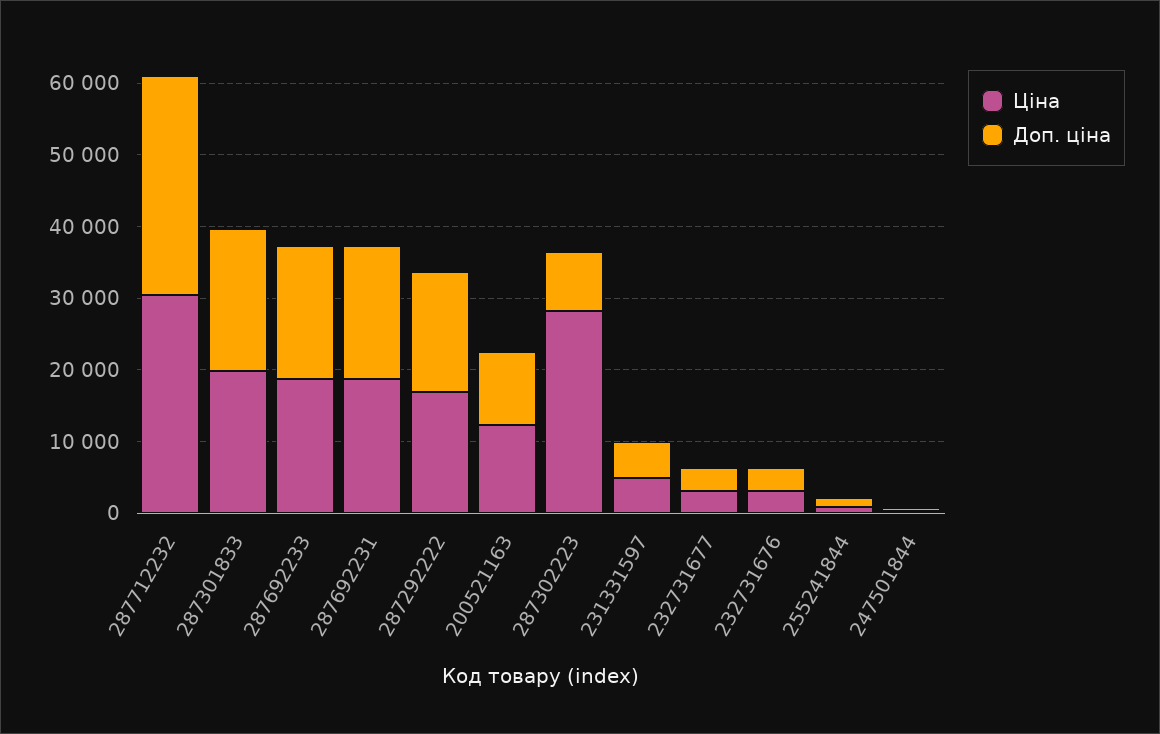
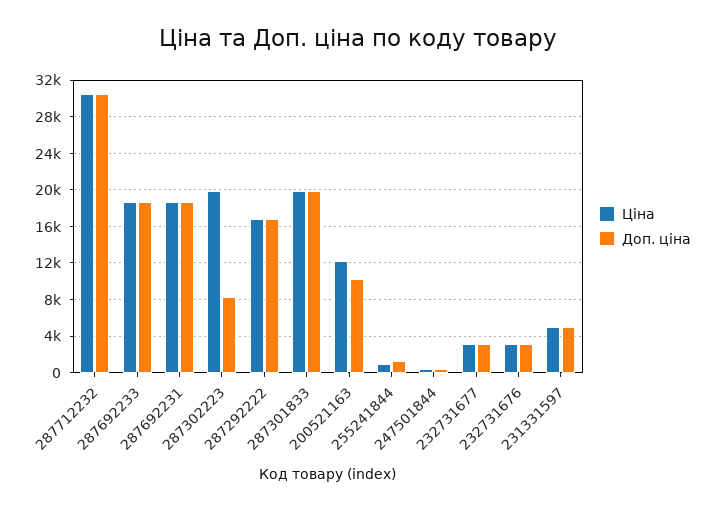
  {
    "Ціна": {
      "287712232": 31000,
      "287301833": 20000,
      "287692233": 19000,
      "287692231": 19000,
      "287292222": 17000,
      "200521163": 12000,
-     "287302223": 28000,
+     "287302223": 20000,
      "231331597": 5000,
      "232731677": 3000,
      "232731676": 3000,
      "255241844": 1000,
      "247501844": 0
    },
    "Доп. ціна": {
      "287712232": 31000,
      "287301833": 20000,
      "287692233": 19000,
      "287692231": 19000,
      "287292222": 17000,
      "200521163": 10000,
      "287302223": 8000,
      "231331597": 5000,
      "232731677": 3000,
      "232731676": 3000,
      "255241844": 1000,
      "247501844": 0
    }
  }

